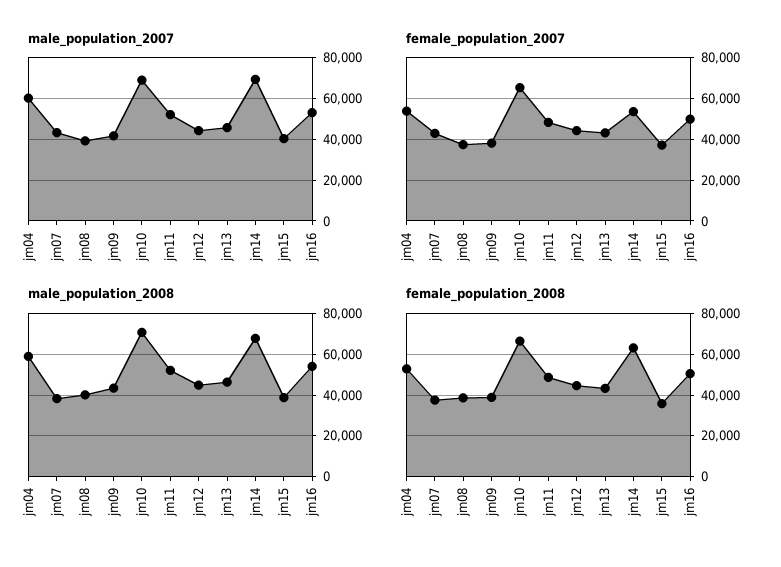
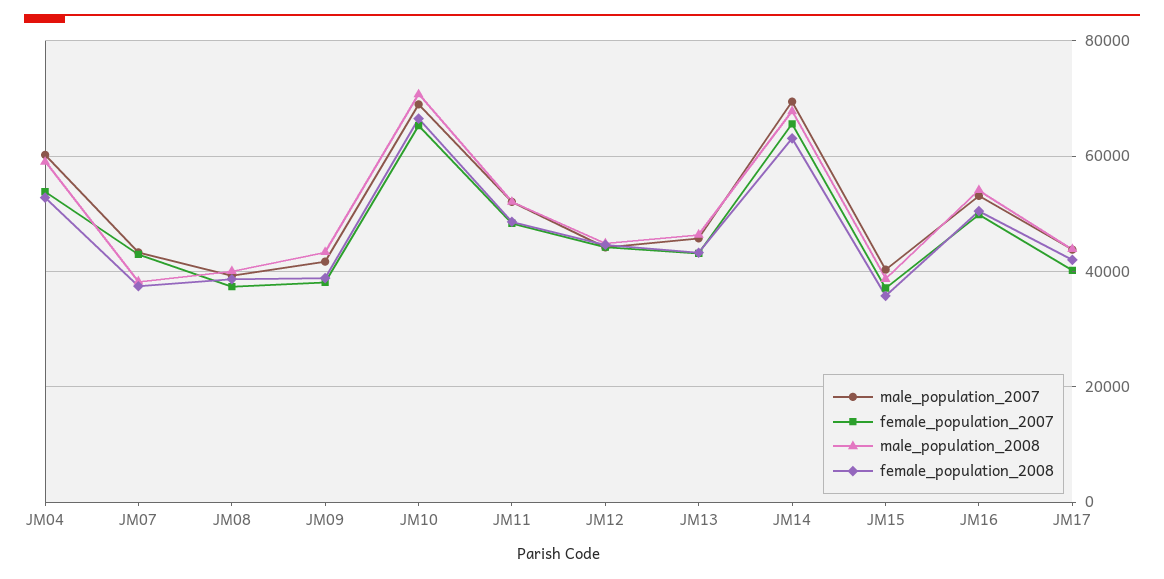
  {
    "male_population_2007": {
      "jm04": 60000,
      "jm07": 44000,
      "jm08": 40000,
      "jm09": 42000,
      "jm10": 68000,
      "jm11": 52000,
      "jm12": 44000,
      "jm13": 46000,
      "jm14": 70000,
      "jm15": 40000,
-     "jm16": 54000
+     "jm16": 54000,
+     "JM17": 44000
    },
    "female_population_2007": {
      "jm04": 54000,
      "jm07": 42000,
      "jm08": 38000,
      "jm09": 38000,
      "jm10": 66000,
      "jm11": 48000,
      "jm12": 44000,
      "jm13": 44000,
-     "jm14": 55000,
+     "jm14": 66000,
      "jm15": 38000,
-     "jm16": 50000
+     "jm16": 50000,
+     "JM17": 40000
    },
    "male_population_2008": {
      "jm04": 60000,
      "jm07": 38000,
      "jm08": 40000,
      "jm09": 44000,
      "jm10": 70000,
      "jm11": 52000,
      "jm12": 44000,
      "jm13": 46000,
      "jm14": 68000,
      "jm15": 38000,
-     "jm16": 54000
+     "jm16": 54000,
+     "JM17": 44000
    },
    "female_population_2008": {
      "jm04": 52000,
      "jm07": 38000,
      "jm08": 38000,
      "jm09": 38000,
      "jm10": 66000,
      "jm11": 48000,
      "jm12": 44000,
      "jm13": 44000,
      "jm14": 64000,
      "jm15": 36000,
-     "jm16": 50000
+     "jm16": 50000,
+     "JM17": 42000
    }
  }

